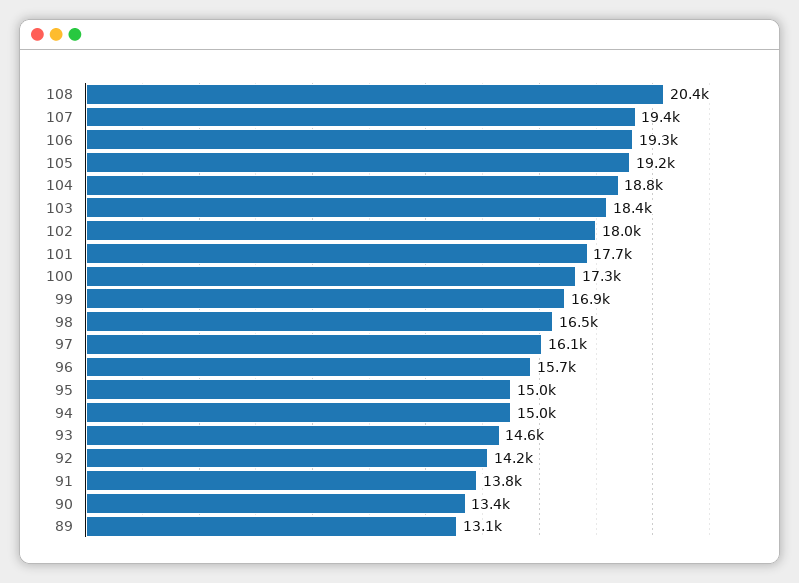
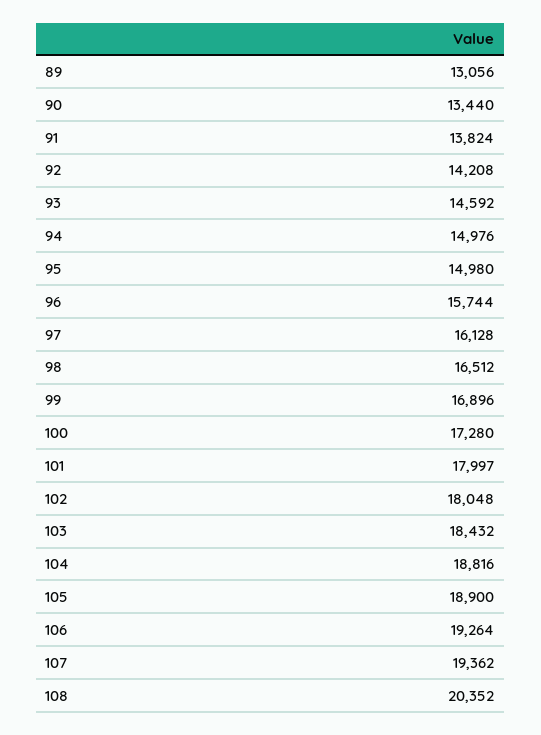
  {
    "108": 20352,
    "107": 19362,
    "106": 19264,
-   "105": 19200,
+   "105": 18900,
    "104": 18816,
    "103": 18432,
    "102": 18048,
-   "101": 17700,
+   "101": 17997,
    "100": 17280,
    "99": 16896,
    "98": 16512,
    "97": 16128,
    "96": 15744,
    "95": 14980,
    "94": 14976,
    "93": 14592,
    "92": 14208,
    "91": 13824,
    "90": 13440,
    "89": 13056
  }

